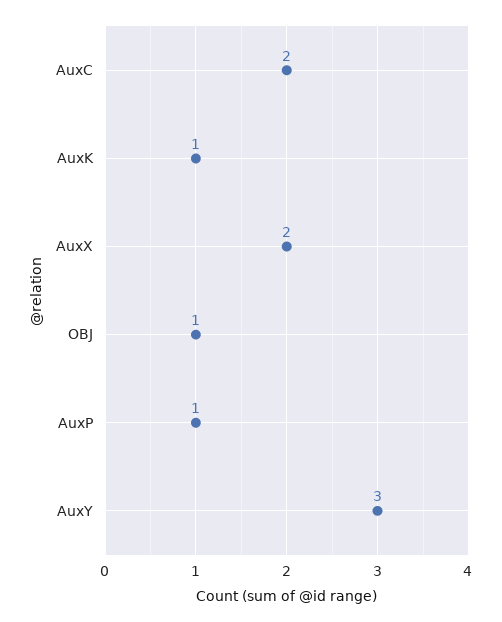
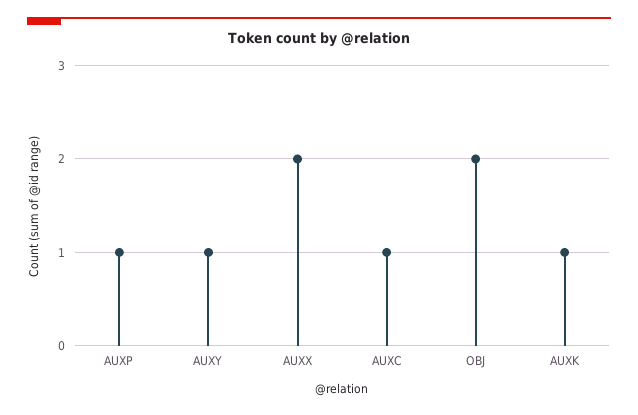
  {
-   "AuxC": 2,
+   "AuxC": 1,
    "AuxK": 1,
    "AuxX": 2,
-   "OBJ": 1,
+   "OBJ": 2,
    "AuxP": 1,
-   "AuxY": 3
+   "AuxY": 1
  }

